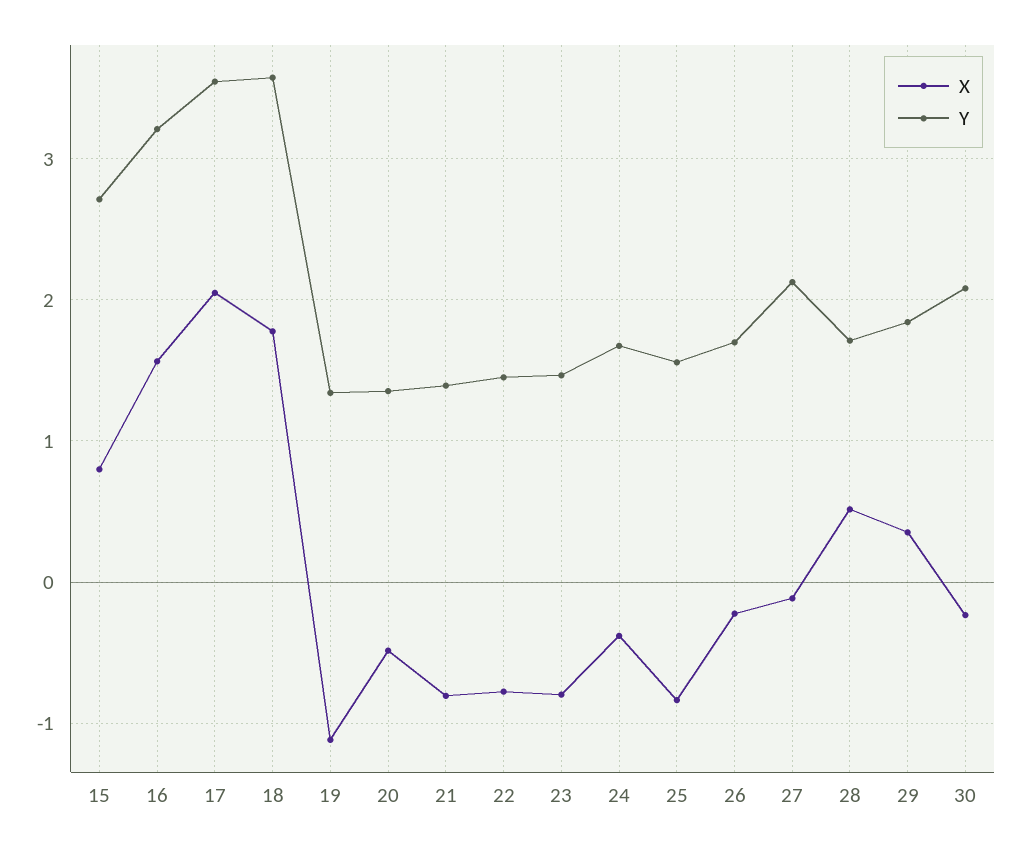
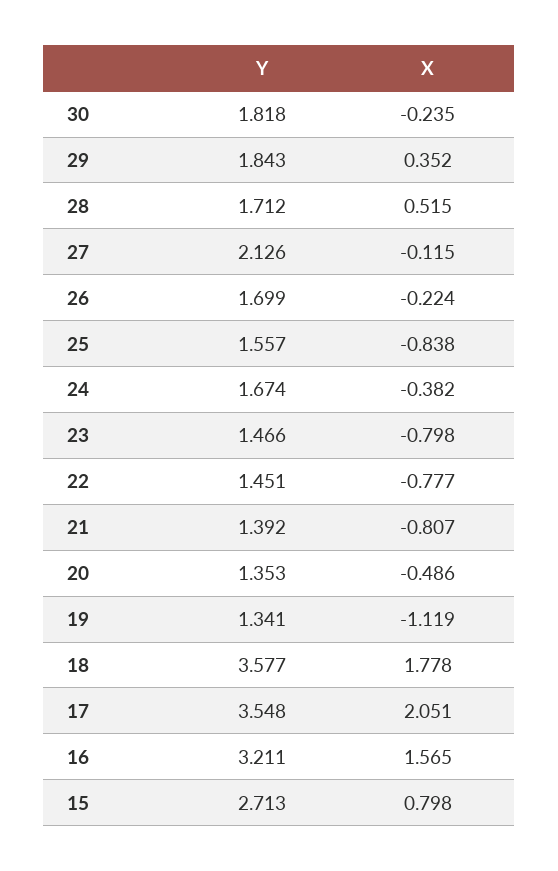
  {
    "X": {
      "15": 0.798,
      "16": 1.565,
      "17": 2.051,
      "18": 1.778,
      "19": -1.119,
      "20": -0.486,
      "21": -0.807,
      "22": -0.777,
      "23": -0.798,
      "24": -0.382,
      "25": -0.838,
      "26": -0.224,
      "27": -0.115,
      "28": 0.515,
      "29": 0.352,
      "30": -0.235
    },
    "Y": {
      "15": 2.713,
      "16": 3.211,
      "17": 3.548,
      "18": 3.577,
      "19": 1.341,
      "20": 1.353,
      "21": 1.392,
      "22": 1.451,
      "23": 1.466,
      "24": 1.674,
      "25": 1.557,
      "26": 1.699,
      "27": 2.126,
      "28": 1.712,
      "29": 1.843,
-     "30": 2.1
+     "30": 1.818
    }
  }

